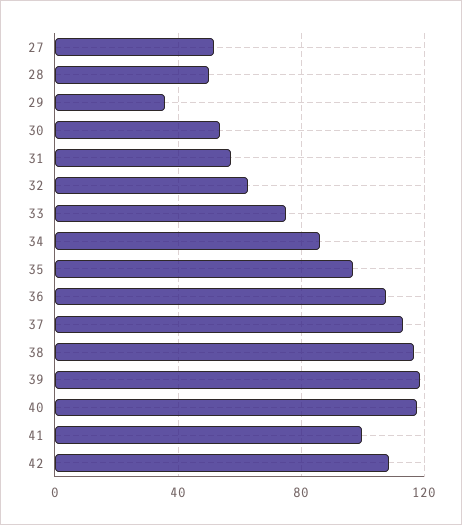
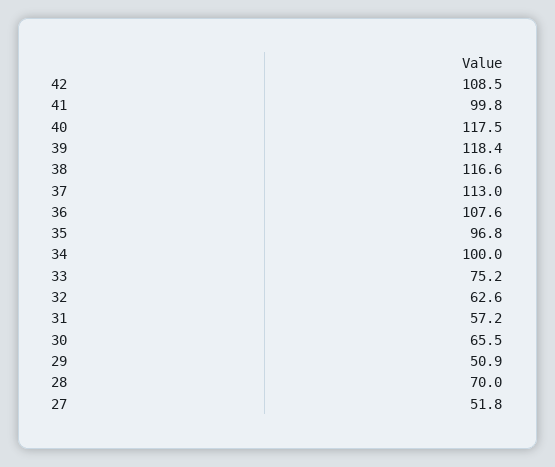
  {
    "27": 51.8,
-   "28": 50,
+   "28": 70,
-   "29": 35,
+   "29": 50.9,
-   "30": 55,
+   "30": 65.5,
    "31": 57.2,
    "32": 62.6,
    "33": 75.2,
-   "34": 85,
+   "34": 100,
    "35": 96.8,
    "36": 107.6,
    "37": 113,
    "38": 116.6,
    "39": 118.4,
    "40": 117.5,
    "41": 99.8,
    "42": 108.5
  }

